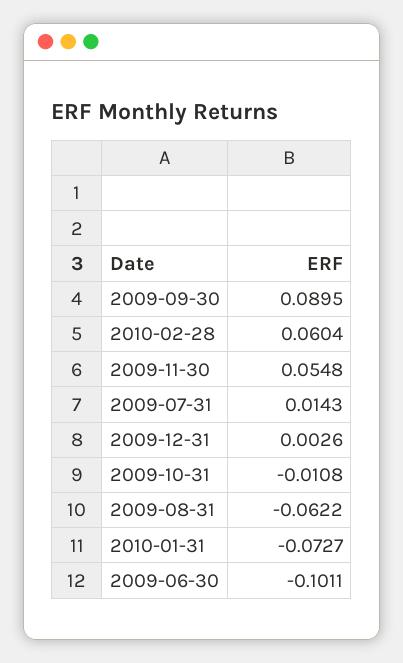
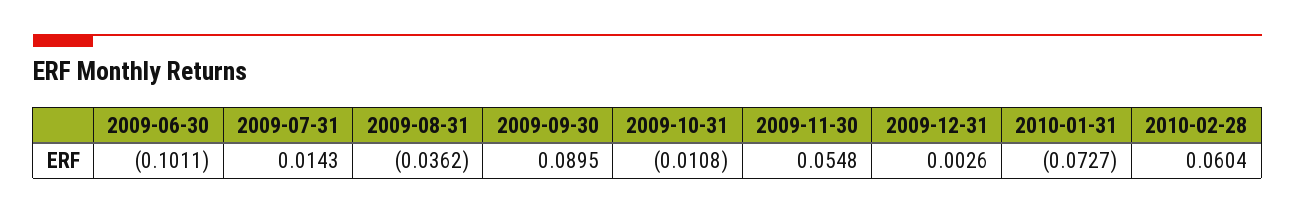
  {
    "2009-09-30": 0.0895,
    "2010-02-28": 0.0604,
    "2009-11-30": 0.0548,
    "2009-07-31": 0.0143,
    "2009-12-31": 0.0026,
    "2009-10-31": -0.0108,
-   "2009-08-31": -0.0622,
+   "2009-08-31": -0.0362,
    "2010-01-31": -0.0727,
    "2009-06-30": -0.1011
  }

